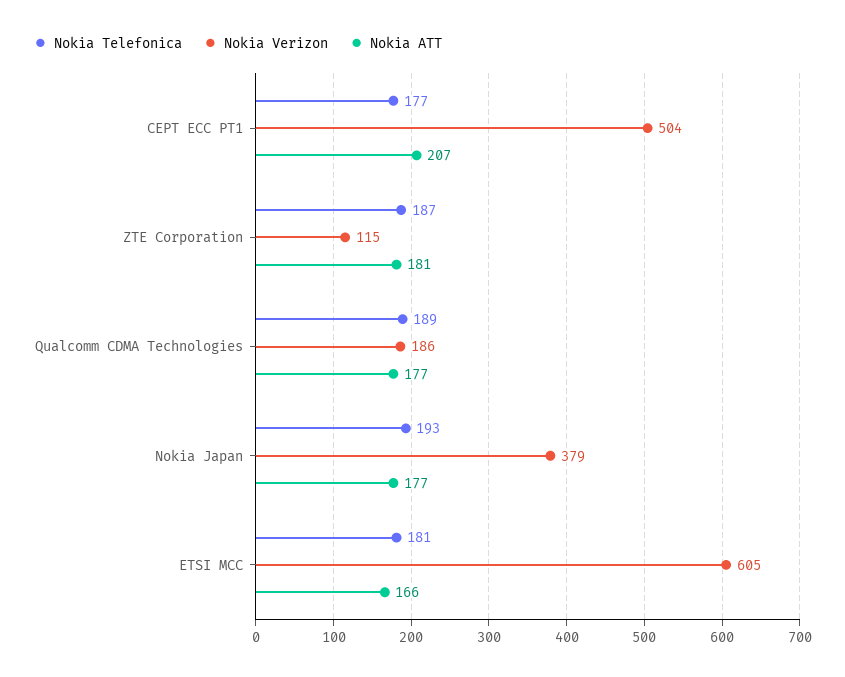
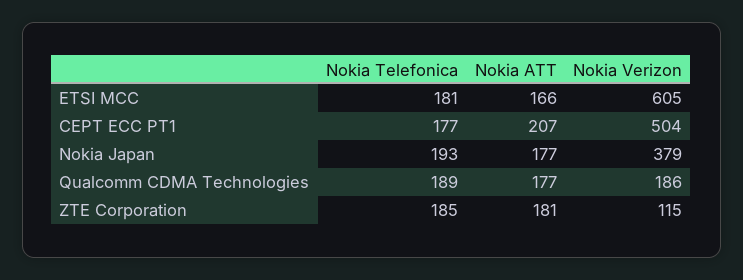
  {
    "Nokia Telefonica": {
      "CEPT ECC PT1": 177,
-     "ZTE Corporation": 187,
+     "ZTE Corporation": 185,
      "Qualcomm CDMA Technologies": 189,
      "Nokia Japan": 193,
      "ETSI MCC": 181
    },
    "Nokia Verizon": {
      "CEPT ECC PT1": 504,
      "ZTE Corporation": 115,
      "Qualcomm CDMA Technologies": 186,
      "Nokia Japan": 379,
      "ETSI MCC": 605
    },
    "Nokia ATT": {
      "CEPT ECC PT1": 207,
      "ZTE Corporation": 181,
      "Qualcomm CDMA Technologies": 177,
      "Nokia Japan": 177,
      "ETSI MCC": 166
    }
  }

